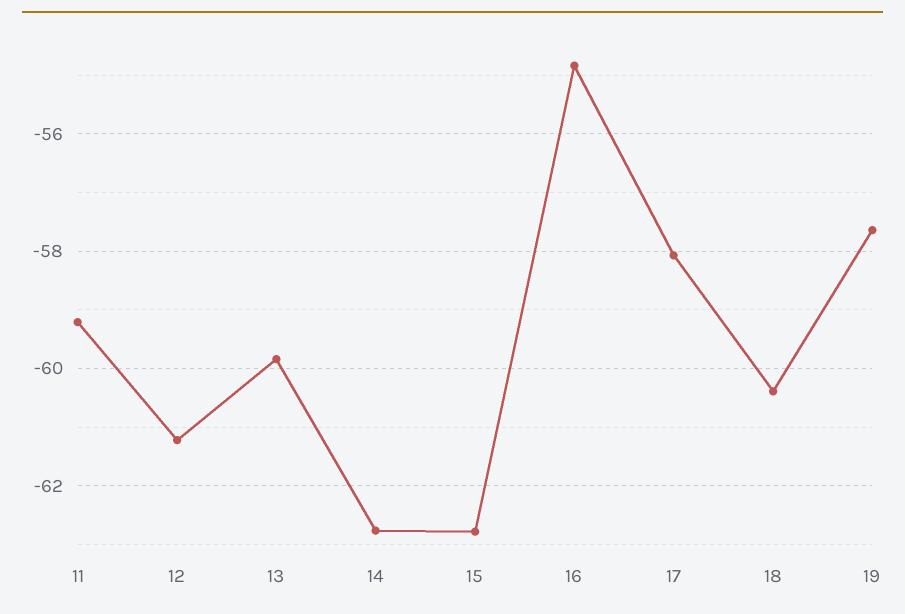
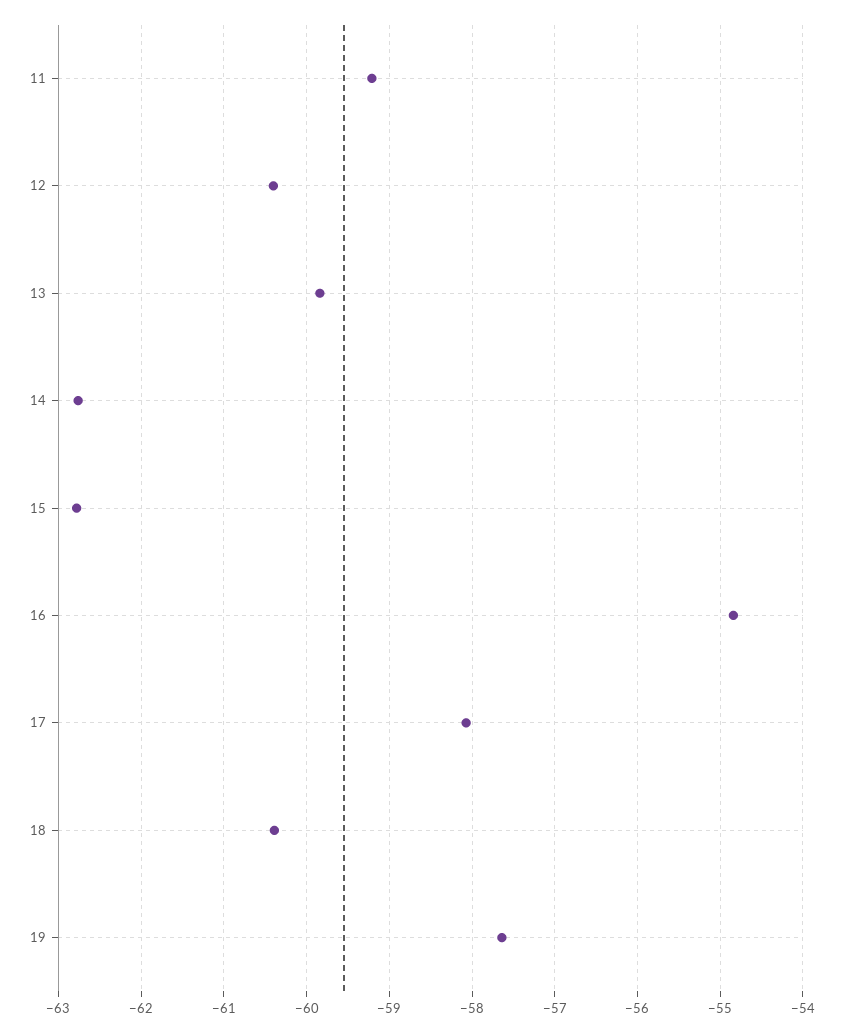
  {
    "11": -59.2,
-   "12": -61.2,
+   "12": -60.4,
    "13": -59.8,
    "14": -62.8,
    "15": -62.8,
    "16": -54.8,
    "17": -58.1,
    "18": -60.4,
    "19": -57.6
  }

